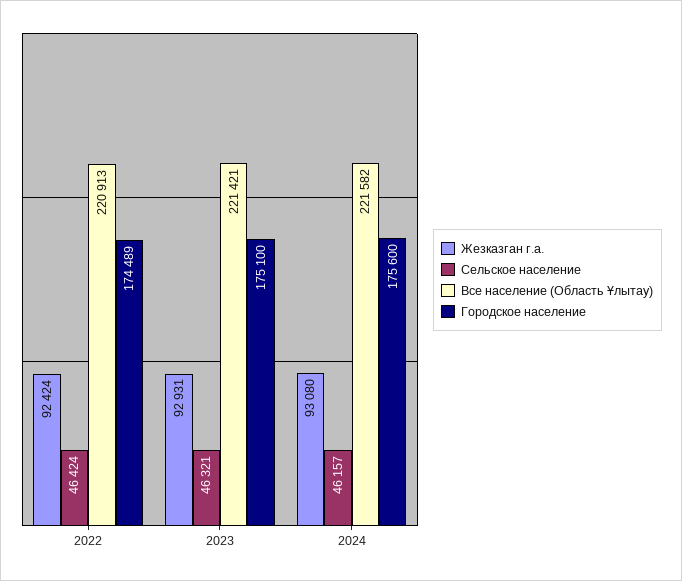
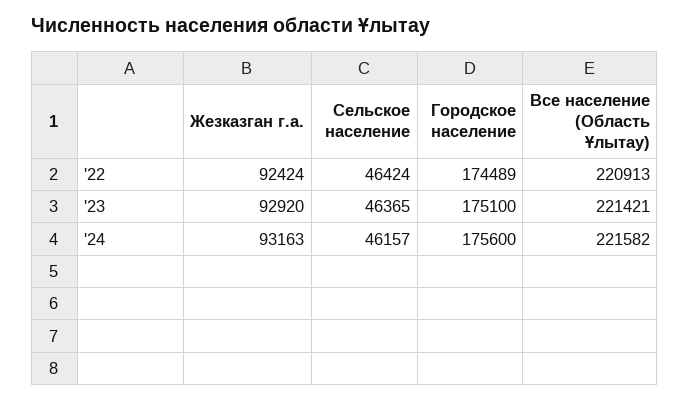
  {
    "Жезказган г.а.": {
      "2022": 92424,
-     "2023": 92931,
+     "2023": 92920,
-     "2024": 93080
+     "2024": 93163
    },
    "Сельское население": {
      "2022": 46424,
-     "2023": 46321,
+     "2023": 46365,
      "2024": 46157
    },
    "Все население (Область Ұлытау)": {
      "2022": 220913,
      "2023": 221421,
      "2024": 221582
    },
    "Городское население": {
      "2022": 174489,
      "2023": 175100,
      "2024": 175600
    }
  }

